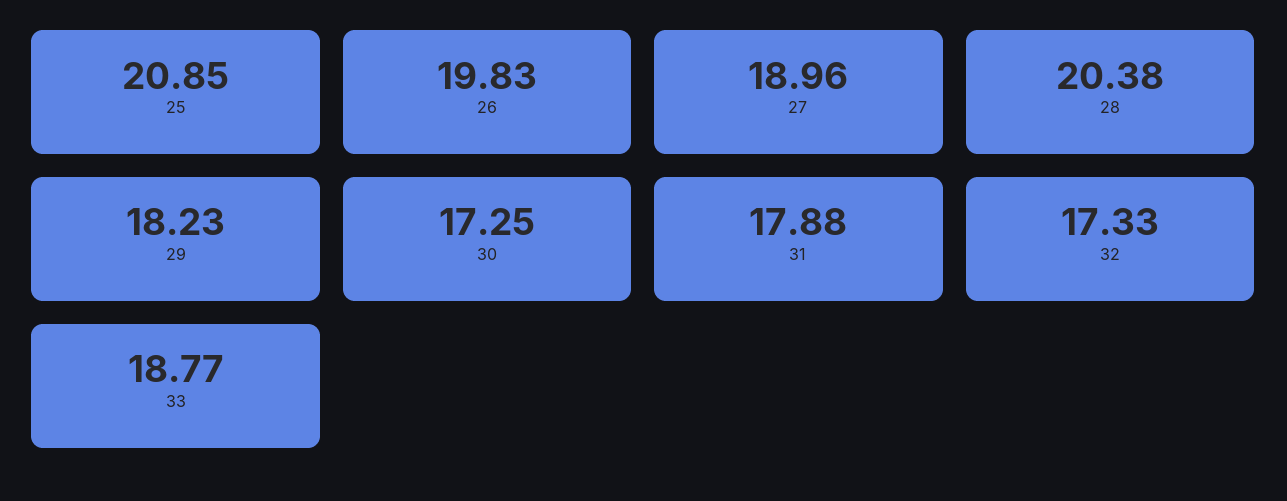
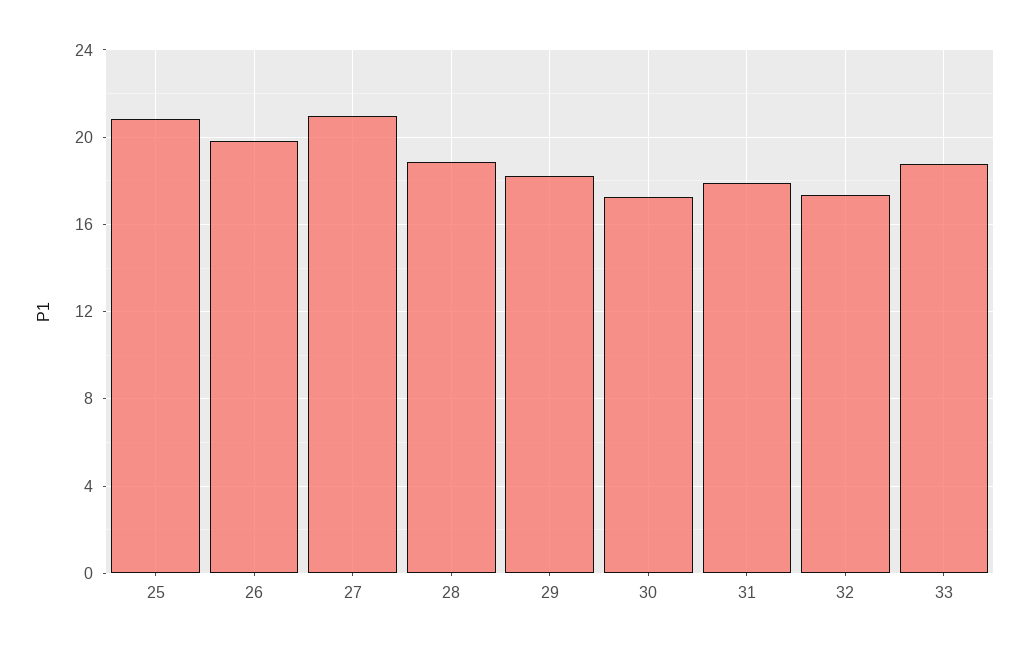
  {
    "25": 20.85,
    "26": 19.83,
-   "27": 18.96,
+   "27": 21,
-   "28": 20.38,
+   "28": 19,
    "29": 18.23,
    "30": 17.25,
    "31": 17.88,
    "32": 17.33,
    "33": 18.77
  }

